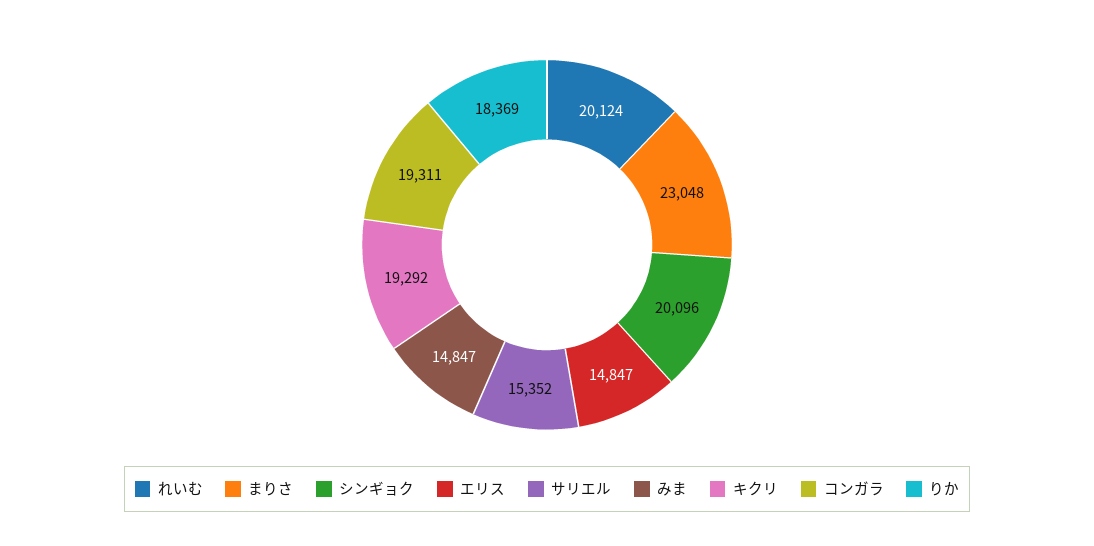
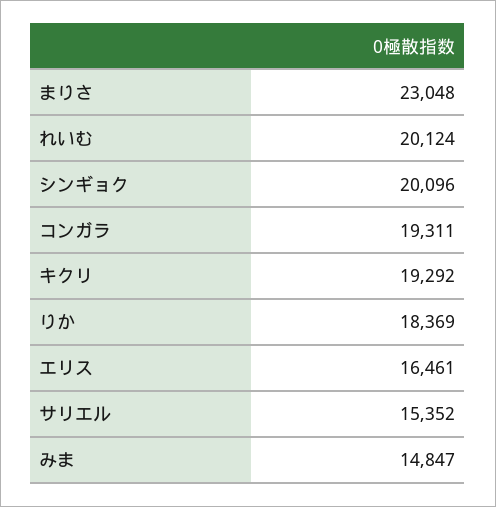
  {
    "れいむ": 20124,
    "まりさ": 23048,
    "シンギョク": 20096,
-   "エリス": 14847,
+   "エリス": 16461,
    "サリエル": 15352,
    "みま": 14847,
    "キクリ": 19292,
    "コンガラ": 19311,
    "りか": 18369
  }

